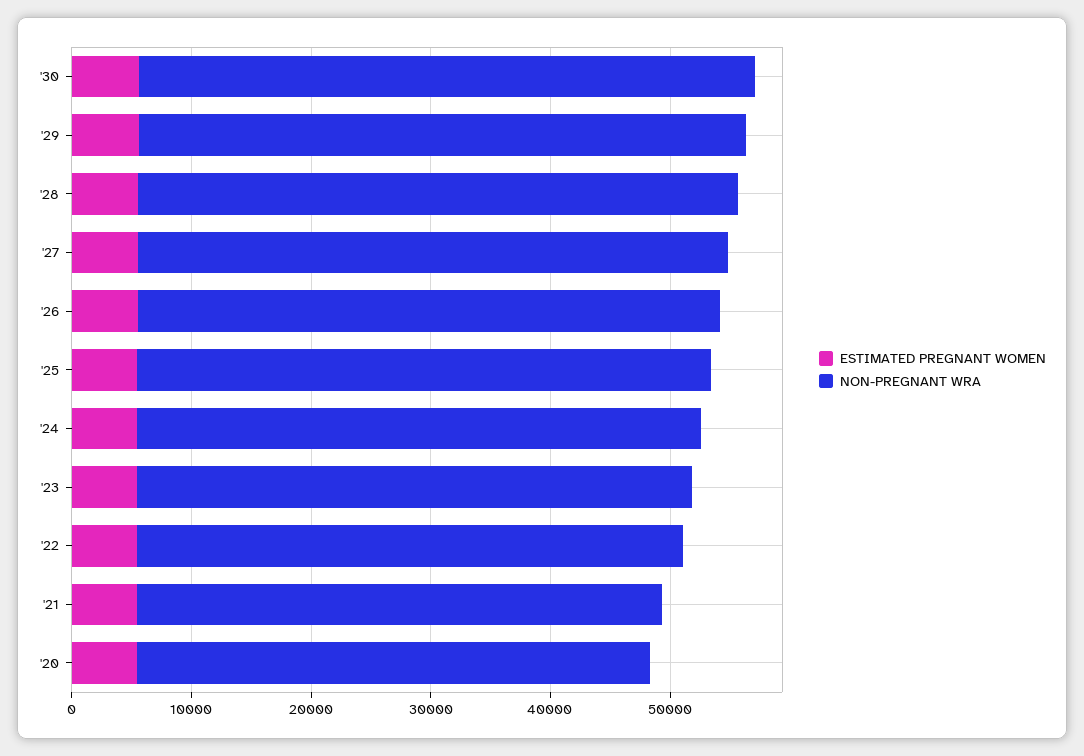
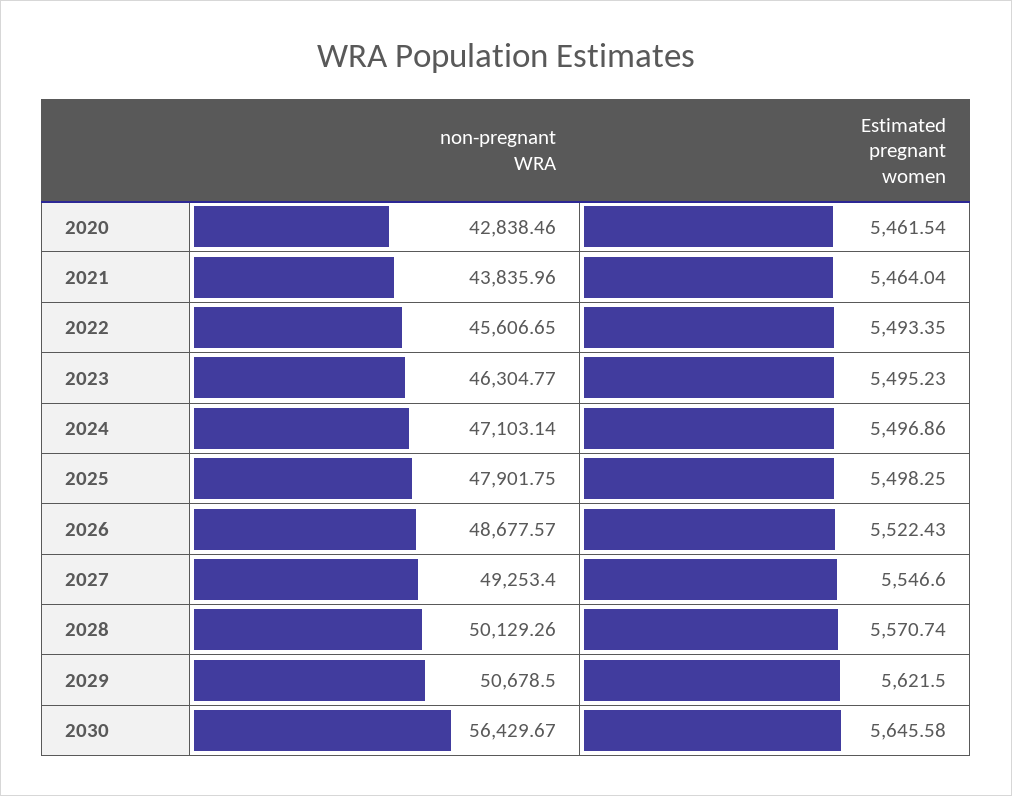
  {
    "ESTIMATED PREGNANT WOMEN": {
      "'30": 5645.58,
      "'29": 5621.5,
      "'28": 5570.74,
      "'27": 5546.6,
      "'26": 5522.43,
      "'25": 5498.25,
      "'24": 5496.86,
      "'23": 5495.23,
      "'22": 5493.35,
      "'21": 5464.04,
      "'20": 5461.54
    },
    "NON-PREGNANT WRA": {
-     "'30": 52000,
+     "'30": 56429.67,
      "'29": 50678.5,
      "'28": 50129.26,
      "'27": 49253.4,
      "'26": 48677.57,
      "'25": 47901.75,
      "'24": 47103.14,
      "'23": 46304.77,
      "'22": 45606.65,
      "'21": 43835.96,
      "'20": 42838.46
    }
  }

